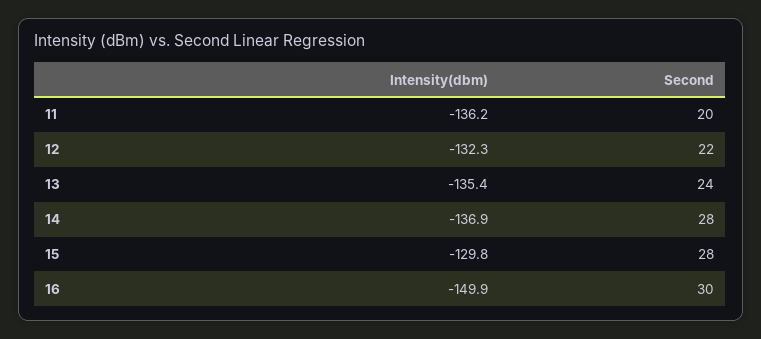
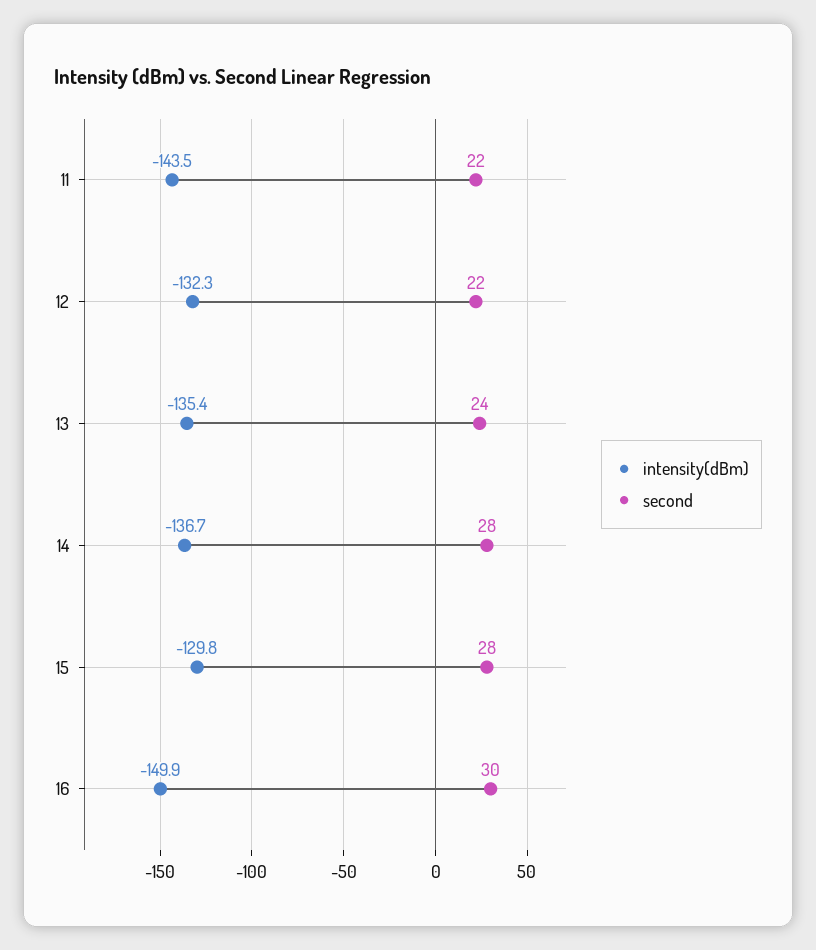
  {
    "Intensity(dbm)": {
-     "11": -136.2,
+     "11": -143.5,
      "12": -132.3,
      "13": -135.4,
-     "14": -136.9,
+     "14": -136.7,
      "15": -129.8,
      "16": -149.9
    },
    "Second": {
-     "11": 20,
+     "11": 22,
      "12": 22,
      "13": 24,
      "14": 28,
      "15": 28,
      "16": 30
    }
  }

